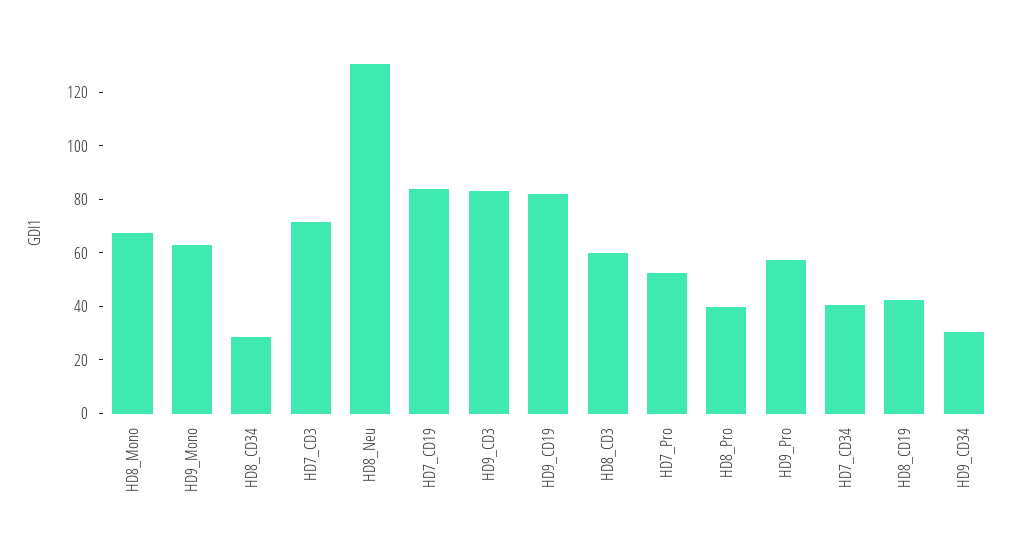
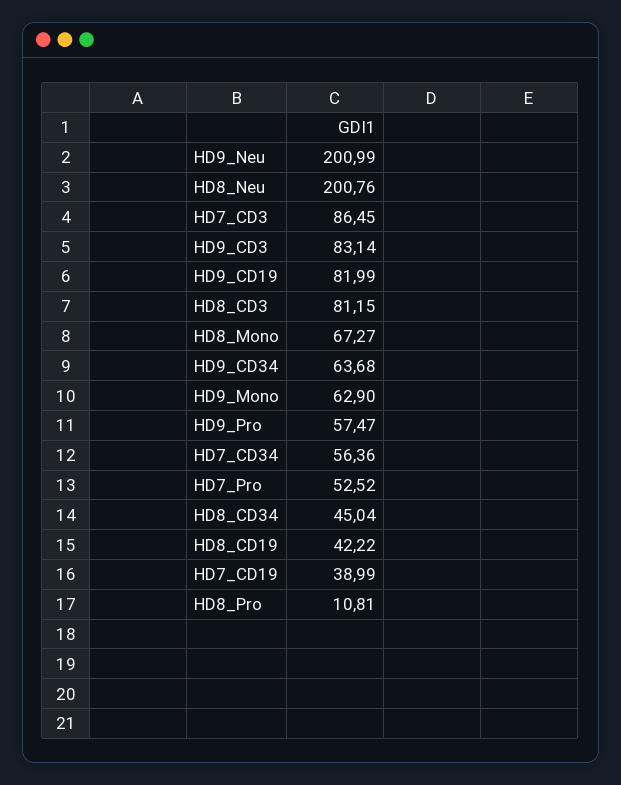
  {
    "HD8_Mono": 67.27,
    "HD9_Mono": 62.9,
-   "HD8_CD34": 30,
+   "HD8_CD34": 45.04,
-   "HD7_CD3": 70,
+   "HD7_CD3": 86.45,
-   "HD8_Neu": 130,
+   "HD8_Neu": 200.76,
-   "HD7_CD19": 85,
+   "HD7_CD19": 38.99,
    "HD9_CD3": 83.14,
    "HD9_CD19": 81.99,
-   "HD8_CD3": 60,
+   "HD8_CD3": 81.15,
    "HD7_Pro": 52.52,
-   "HD8_Pro": 40,
+   "HD8_Pro": 10.81,
    "HD9_Pro": 57.47,
-   "HD7_CD34": 40,
+   "HD7_CD34": 56.36,
    "HD8_CD19": 42.22,
-   "HD9_CD34": 30
+   "HD9_CD34": 63.68,
+   "HD9_Neu": 200.99
  }

